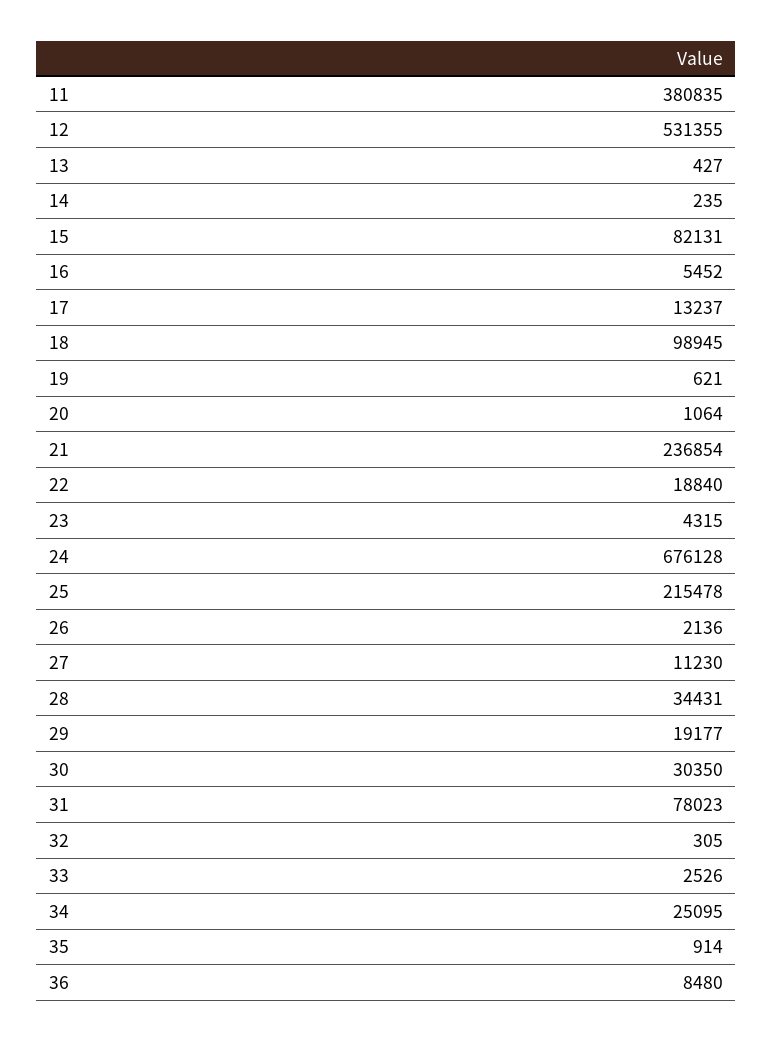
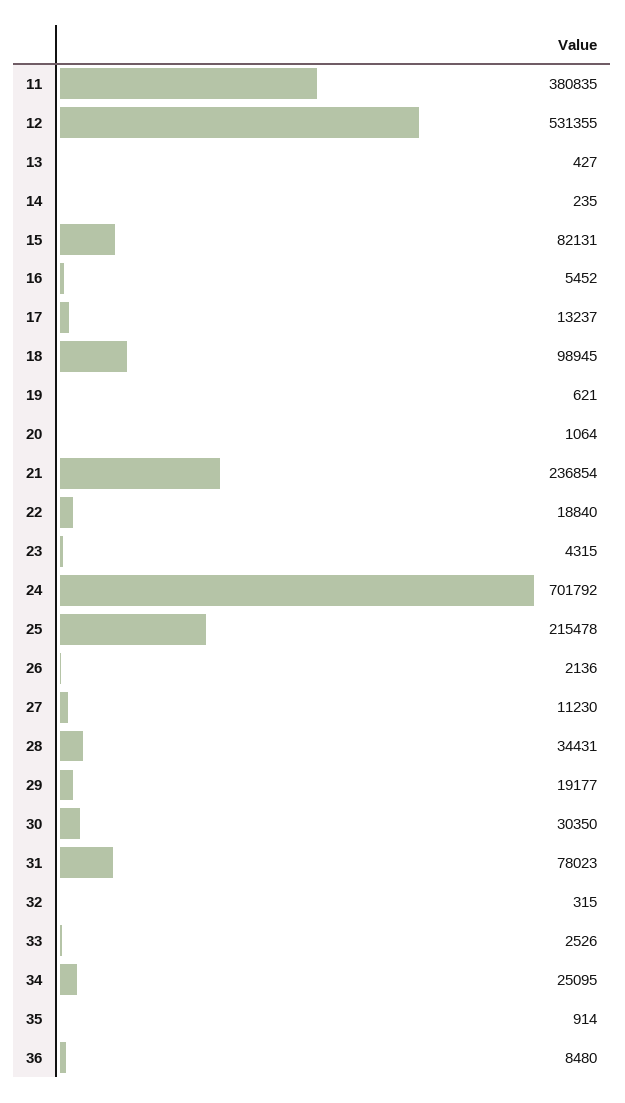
  {
    "11": 380835,
    "12": 531355,
    "13": 427,
    "14": 235,
    "15": 82131,
    "16": 5452,
    "17": 13237,
    "18": 98945,
    "19": 621,
    "20": 1064,
    "21": 236854,
    "22": 18840,
    "23": 4315,
-   "24": 676128,
+   "24": 701792,
    "25": 215478,
    "26": 2136,
    "27": 11230,
    "28": 34431,
    "29": 19177,
    "30": 30350,
    "31": 78023,
-   "32": 305,
+   "32": 315,
    "33": 2526,
    "34": 25095,
    "35": 914,
    "36": 8480
  }

